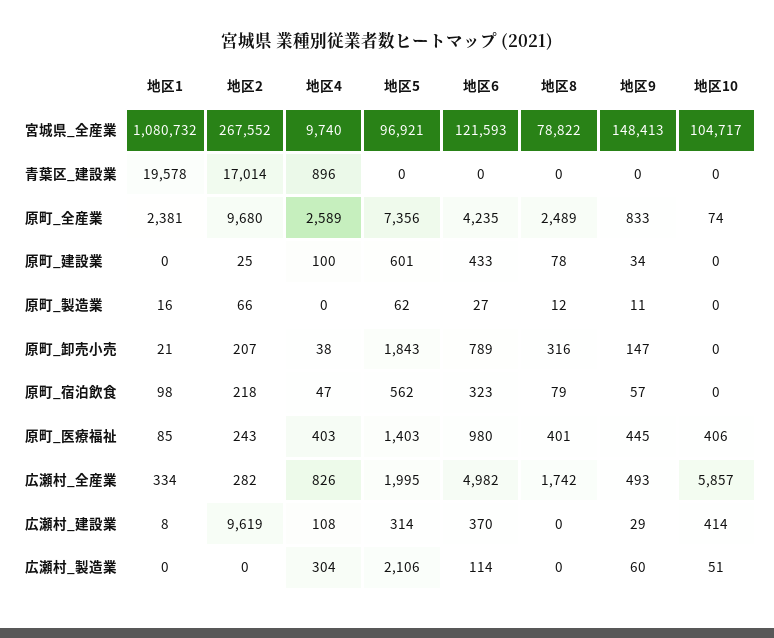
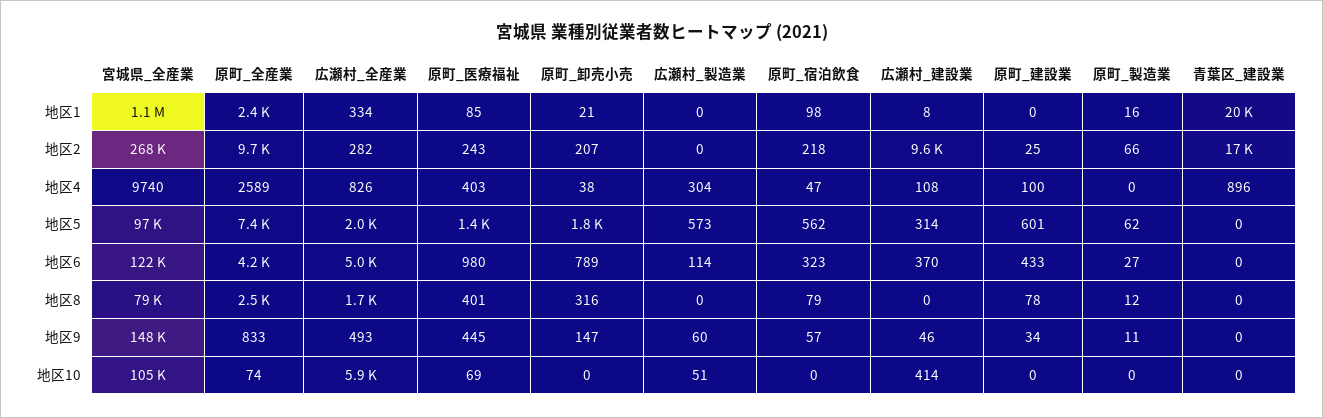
  {
    "地区1": {
      "宮城県_全産業": 1080732,
      "青葉区_建設業": 19578,
      "原町_全産業": 2381,
      "原町_建設業": 0,
      "原町_製造業": 16,
      "原町_卸売小売": 21,
      "原町_宿泊飲食": 98,
      "原町_医療福祉": 85,
      "広瀬村_全産業": 334,
      "広瀬村_建設業": 8,
      "広瀬村_製造業": 0
    },
    "地区2": {
      "宮城県_全産業": 267552,
      "青葉区_建設業": 17014,
      "原町_全産業": 9680,
      "原町_建設業": 25,
      "原町_製造業": 66,
      "原町_卸売小売": 207,
      "原町_宿泊飲食": 218,
      "原町_医療福祉": 243,
      "広瀬村_全産業": 282,
      "広瀬村_建設業": 9619,
      "広瀬村_製造業": 0
    },
    "地区4": {
      "宮城県_全産業": 9740,
      "青葉区_建設業": 896,
      "原町_全産業": 2589,
      "原町_建設業": 100,
      "原町_製造業": 0,
      "原町_卸売小売": 38,
      "原町_宿泊飲食": 47,
      "原町_医療福祉": 403,
      "広瀬村_全産業": 826,
      "広瀬村_建設業": 108,
      "広瀬村_製造業": 304
    },
    "地区5": {
      "宮城県_全産業": 96921,
      "青葉区_建設業": 0,
      "原町_全産業": 7356,
      "原町_建設業": 601,
      "原町_製造業": 62,
      "原町_卸売小売": 1843,
      "原町_宿泊飲食": 562,
      "原町_医療福祉": 1403,
      "広瀬村_全産業": 1995,
      "広瀬村_建設業": 314,
-     "広瀬村_製造業": 2106
+     "広瀬村_製造業": 573
    },
    "地区6": {
      "宮城県_全産業": 121593,
      "青葉区_建設業": 0,
      "原町_全産業": 4235,
      "原町_建設業": 433,
      "原町_製造業": 27,
      "原町_卸売小売": 789,
      "原町_宿泊飲食": 323,
      "原町_医療福祉": 980,
      "広瀬村_全産業": 4982,
      "広瀬村_建設業": 370,
      "広瀬村_製造業": 114
    },
    "地区8": {
      "宮城県_全産業": 78822,
      "青葉区_建設業": 0,
      "原町_全産業": 2489,
      "原町_建設業": 78,
      "原町_製造業": 12,
      "原町_卸売小売": 316,
      "原町_宿泊飲食": 79,
      "原町_医療福祉": 401,
      "広瀬村_全産業": 1742,
      "広瀬村_建設業": 0,
      "広瀬村_製造業": 0
    },
    "地区9": {
      "宮城県_全産業": 148413,
      "青葉区_建設業": 0,
      "原町_全産業": 833,
      "原町_建設業": 34,
      "原町_製造業": 11,
      "原町_卸売小売": 147,
      "原町_宿泊飲食": 57,
      "原町_医療福祉": 445,
      "広瀬村_全産業": 493,
-     "広瀬村_建設業": 29,
+     "広瀬村_建設業": 46,
      "広瀬村_製造業": 60
    },
    "地区10": {
      "宮城県_全産業": 104717,
      "青葉区_建設業": 0,
      "原町_全産業": 74,
      "原町_建設業": 0,
      "原町_製造業": 0,
      "原町_卸売小売": 0,
      "原町_宿泊飲食": 0,
-     "原町_医療福祉": 406,
+     "原町_医療福祉": 69,
      "広瀬村_全産業": 5857,
      "広瀬村_建設業": 414,
      "広瀬村_製造業": 51
    }
  }

